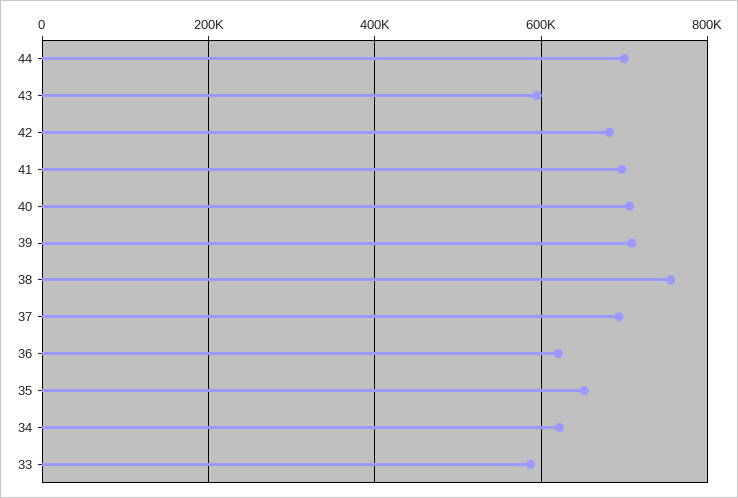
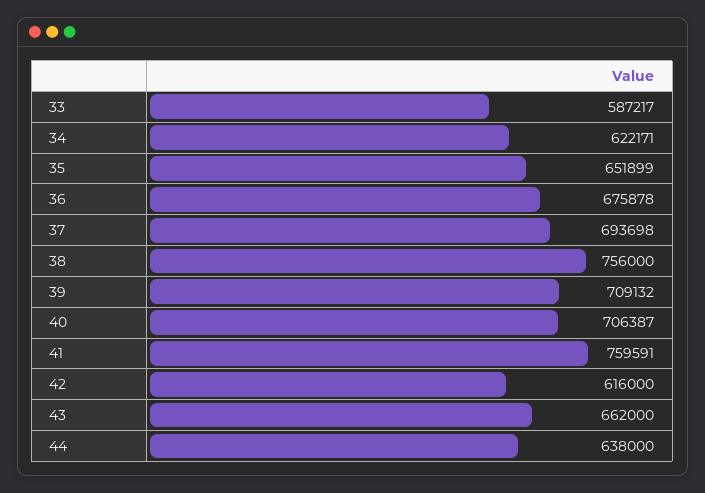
  {
-   "44": 700000,
+   "44": 638000,
-   "43": 600000,
+   "43": 662000,
-   "42": 680000,
+   "42": 616000,
-   "41": 700000,
+   "41": 759591,
    "40": 706387,
    "39": 709132,
    "38": 756000,
    "37": 693698,
-   "36": 620000,
+   "36": 675878,
    "35": 651899,
    "34": 622171,
    "33": 587217
  }

